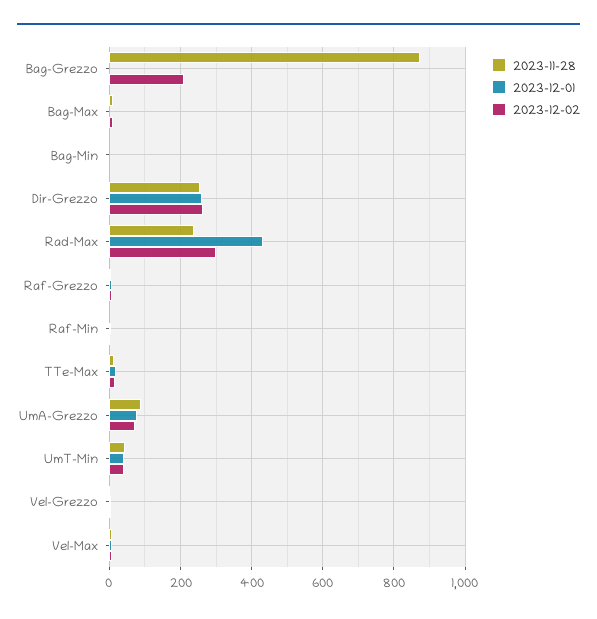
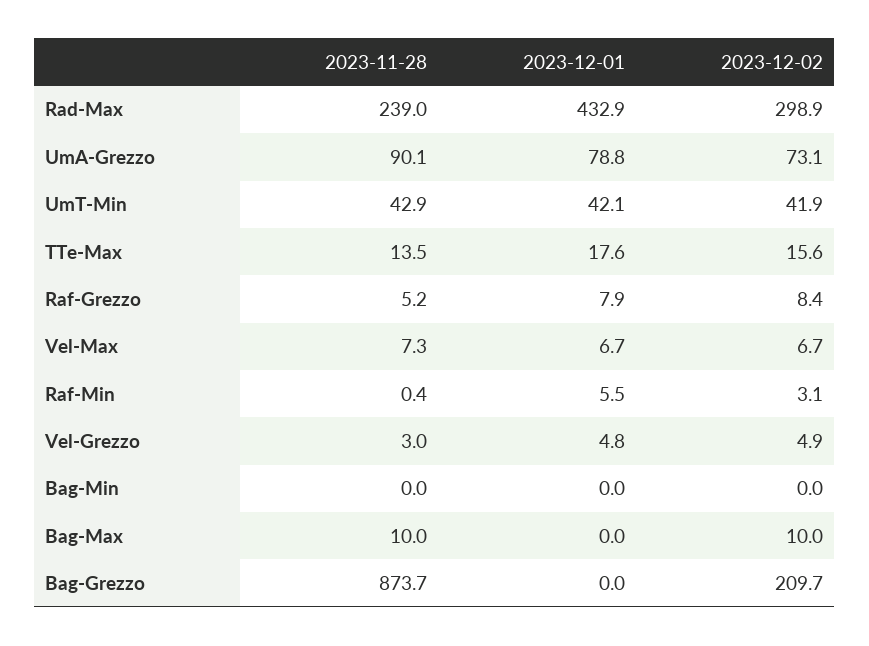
  {
    "2023-11-28": {
      "Bag-Grezzo": 873.7,
      "Bag-Max": 10,
      "Bag-Min": 0,
-     "Dir-Grezzo": 260,
      "Rad-Max": 239,
      "Raf-Grezzo": 5.2,
      "Raf-Min": 0.4,
      "TTe-Max": 13.5,
      "UmA-Grezzo": 90.1,
      "UmT-Min": 42.9,
      "Vel-Grezzo": 3,
      "Vel-Max": 7.3
    },
    "2023-12-01": {
      "Bag-Grezzo": 0,
      "Bag-Max": 0,
      "Bag-Min": 0,
-     "Dir-Grezzo": 260,
      "Rad-Max": 432.9,
      "Raf-Grezzo": 7.9,
      "Raf-Min": 5.5,
      "TTe-Max": 17.6,
      "UmA-Grezzo": 78.8,
      "UmT-Min": 42.1,
      "Vel-Grezzo": 4.8,
      "Vel-Max": 6.7
    },
    "2023-12-02": {
      "Bag-Grezzo": 209.7,
      "Bag-Max": 10,
      "Bag-Min": 0,
-     "Dir-Grezzo": 260,
      "Rad-Max": 298.9,
      "Raf-Grezzo": 8.4,
      "Raf-Min": 3.1,
      "TTe-Max": 15.6,
      "UmA-Grezzo": 73.1,
      "UmT-Min": 41.9,
      "Vel-Grezzo": 4.9,
      "Vel-Max": 6.7
    }
  }

